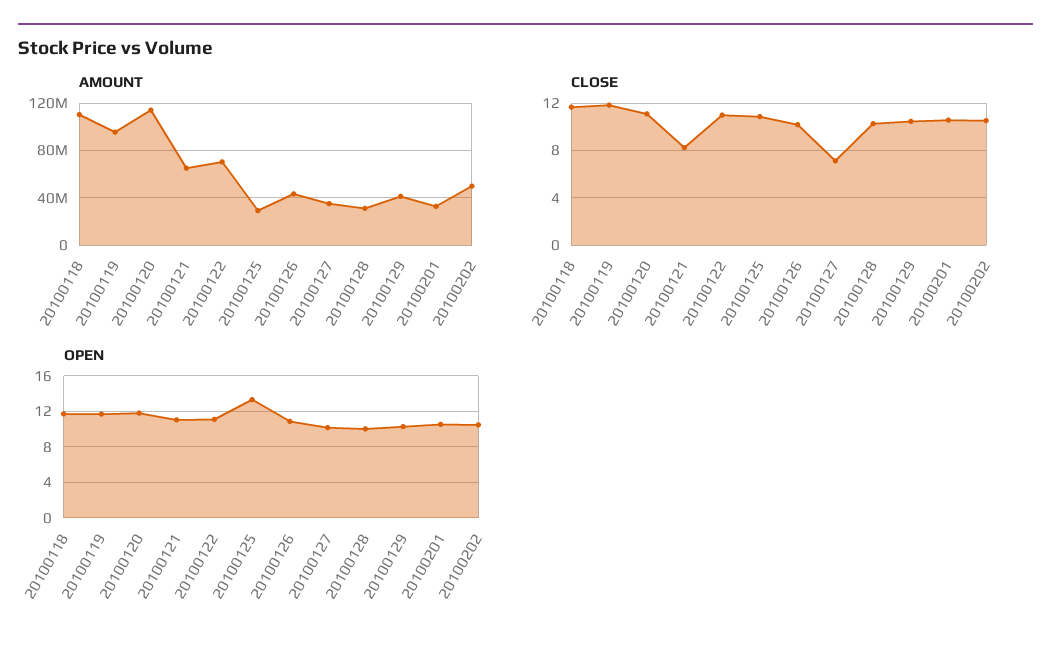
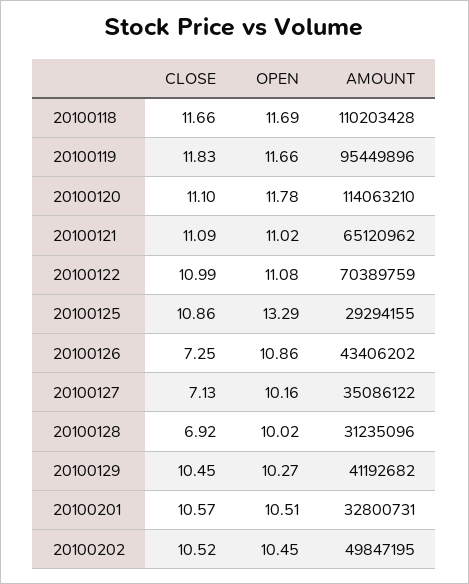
  {
    "AMOUNT": {
      "20100118": 110203428,
      "20100119": 95449896,
      "20100120": 114063210,
      "20100121": 65120962,
      "20100122": 70389759,
      "20100125": 29294155,
      "20100126": 43406202,
      "20100127": 35086122,
      "20100128": 31235096,
      "20100129": 41192682,
      "20100201": 32800731,
      "20100202": 49847195
    },
    "CLOSE": {
      "20100118": 11.66,
      "20100119": 11.83,
      "20100120": 11.1,
-     "20100121": 8,
+     "20100121": 11.09,
      "20100122": 10.99,
      "20100125": 10.86,
-     "20100126": 10,
+     "20100126": 7.25,
      "20100127": 7.13,
-     "20100128": 10,
+     "20100128": 6.92,
      "20100129": 10.45,
      "20100201": 10.57,
      "20100202": 10.52
    },
    "OPEN": {
      "20100118": 11.69,
      "20100119": 11.66,
      "20100120": 11.78,
      "20100121": 11.02,
      "20100122": 11.08,
      "20100125": 13.29,
      "20100126": 10.86,
      "20100127": 10.16,
      "20100128": 10.02,
      "20100129": 10.27,
      "20100201": 10.51,
      "20100202": 10.45
    }
  }

